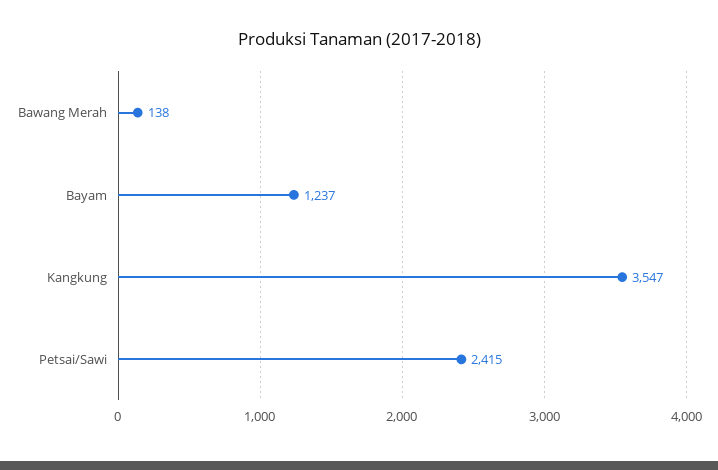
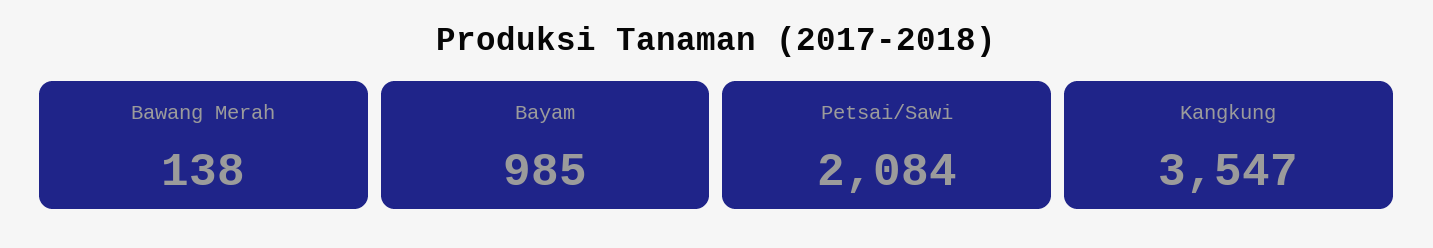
  {
    "Bawang Merah": 138,
-   "Bayam": 1237,
+   "Bayam": 985,
    "Kangkung": 3547,
-   "Petsai/Sawi": 2415
+   "Petsai/Sawi": 2084
  }

